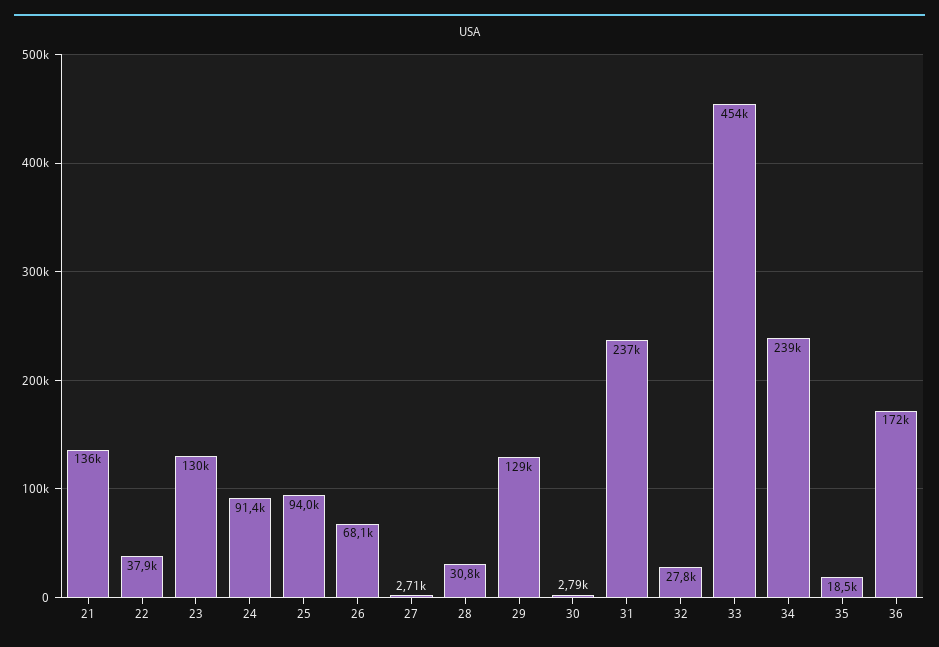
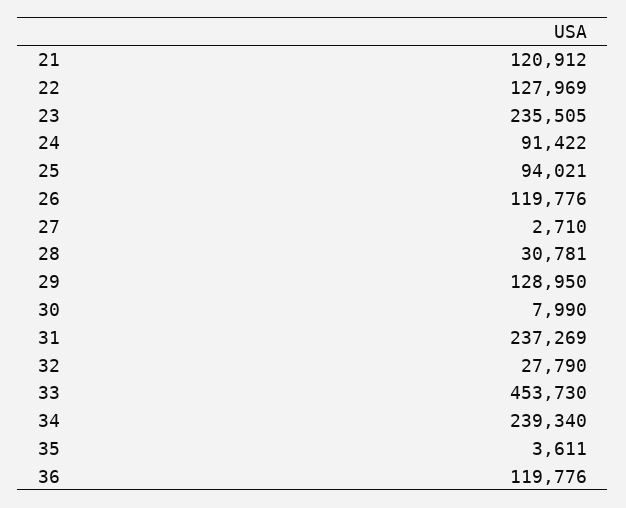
  {
-   "21": 136000,
+   "21": 120912,
-   "22": 37900,
+   "22": 127969,
-   "23": 130000,
+   "23": 235505,
    "24": 91422,
    "25": 94021,
-   "26": 68100,
+   "26": 119776,
    "27": 2710,
    "28": 30781,
    "29": 128950,
-   "30": 2790,
+   "30": 7990,
    "31": 237269,
    "32": 27790,
    "33": 453730,
    "34": 239340,
-   "35": 18500,
+   "35": 3611,
-   "36": 172000
+   "36": 119776
  }

